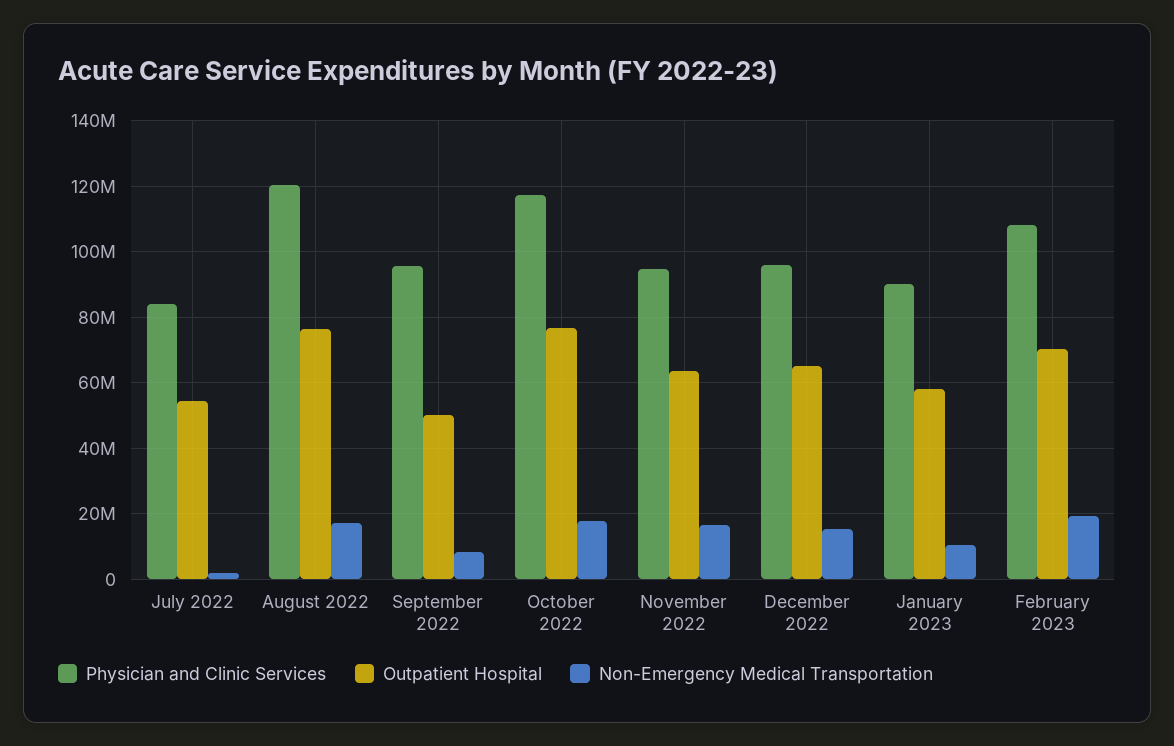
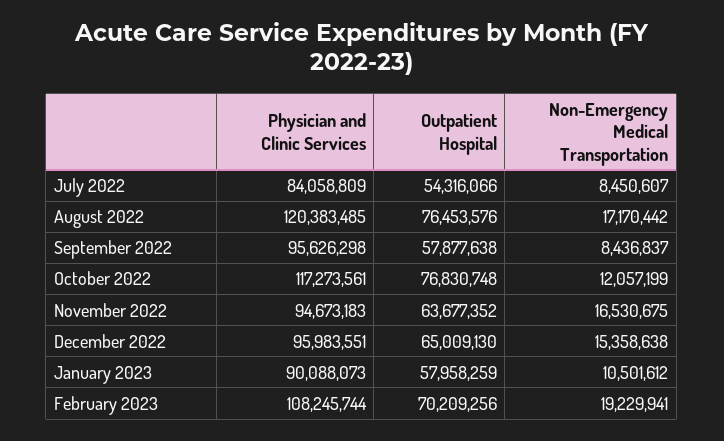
  {
    "Physician and Clinic Services": {
      "July 2022": 84058809,
      "August 2022": 120383485,
      "September 2022": 95626298,
      "October 2022": 117273561,
      "November 2022": 94673183,
      "December 2022": 95983551,
      "January 2023": 90088073,
      "February 2023": 108245744
    },
    "Outpatient Hospital": {
      "July 2022": 54316066,
      "August 2022": 76453576,
-     "September 2022": 50000000,
+     "September 2022": 57877638,
      "October 2022": 76830748,
      "November 2022": 63677352,
      "December 2022": 65009130,
      "January 2023": 57958259,
      "February 2023": 70209256
    },
    "Non-Emergency Medical Transportation": {
-     "July 2022": 2000000,
+     "July 2022": 8450607,
      "August 2022": 17170442,
      "September 2022": 8436837,
-     "October 2022": 18000000,
+     "October 2022": 12057199,
      "November 2022": 16530675,
      "December 2022": 15358638,
      "January 2023": 10501612,
      "February 2023": 19229941
    }
  }

